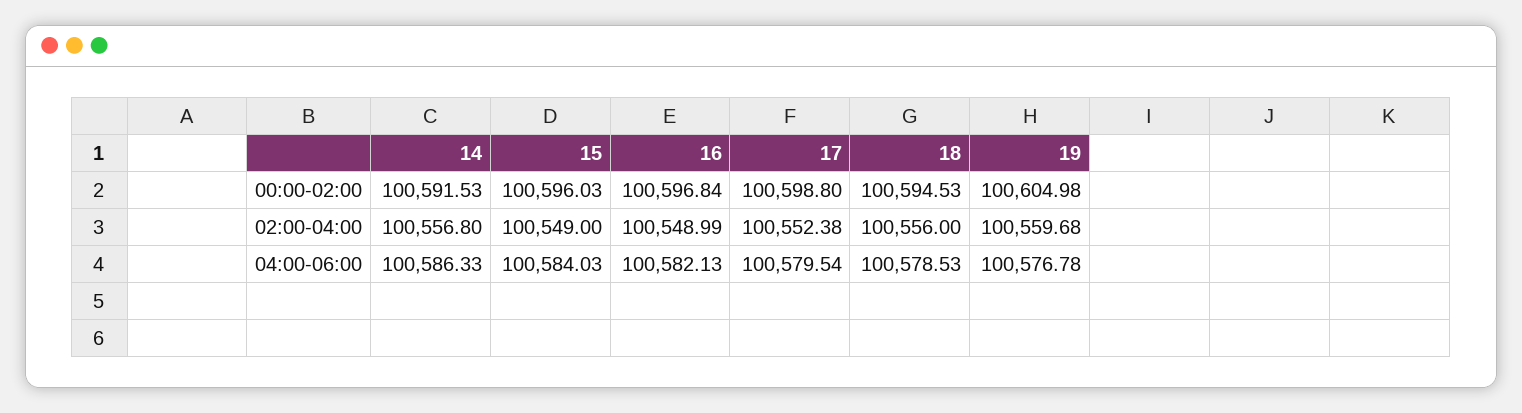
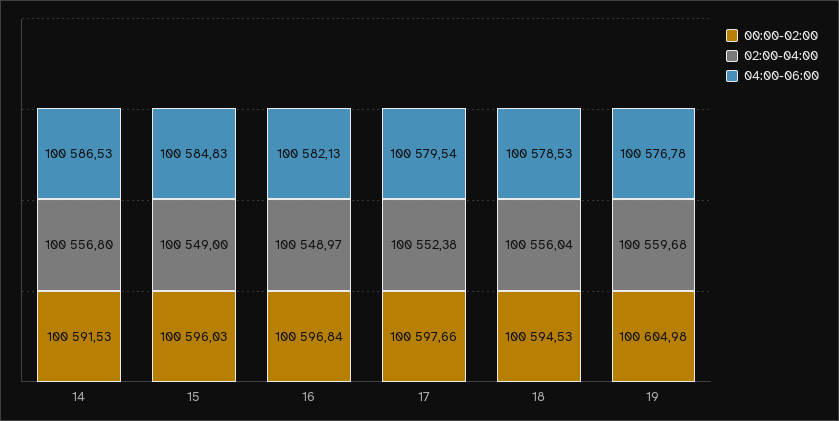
  {
    "00:00-02:00": {
      "14": 100591.53,
      "15": 100596.03,
      "16": 100596.84,
-     "17": 100598.8,
+     "17": 100597.66,
      "18": 100594.53,
      "19": 100604.98
    },
    "02:00-04:00": {
      "14": 100556.8,
      "15": 100549,
-     "16": 100548.99,
+     "16": 100548.97,
      "17": 100552.38,
-     "18": 100556,
+     "18": 100556.04,
      "19": 100559.68
    },
    "04:00-06:00": {
-     "14": 100586.33,
+     "14": 100586.53,
-     "15": 100584.03,
+     "15": 100584.83,
      "16": 100582.13,
      "17": 100579.54,
      "18": 100578.53,
      "19": 100576.78
    }
  }

